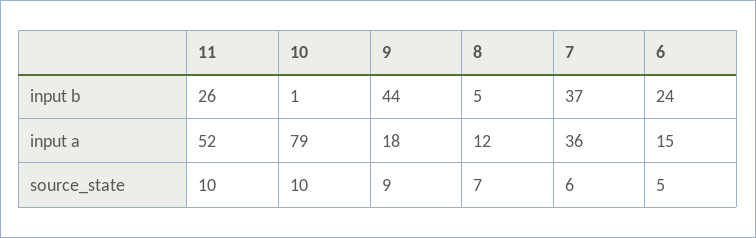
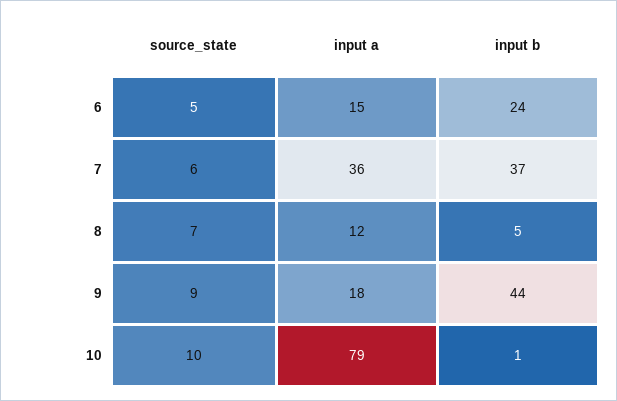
  {
-   "11": {
-     "input b": 26,
-     "input a": 52,
-     "source_state": 10
-   },
    "10": {
      "input b": 1,
      "input a": 79,
      "source_state": 10
    },
    "9": {
      "input b": 44,
      "input a": 18,
      "source_state": 9
    },
    "8": {
      "input b": 5,
      "input a": 12,
      "source_state": 7
    },
    "7": {
      "input b": 37,
      "input a": 36,
      "source_state": 6
    },
    "6": {
      "input b": 24,
      "input a": 15,
      "source_state": 5
    }
  }

